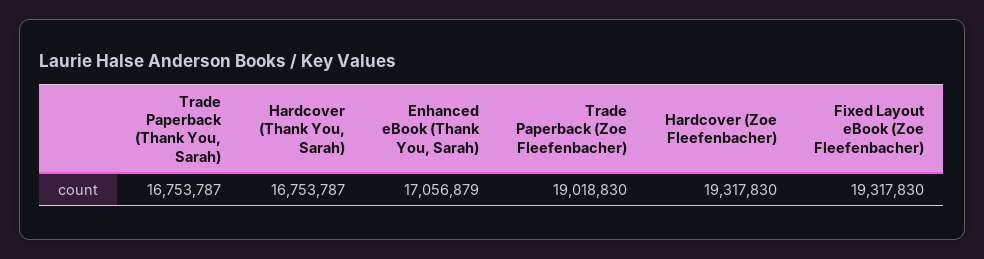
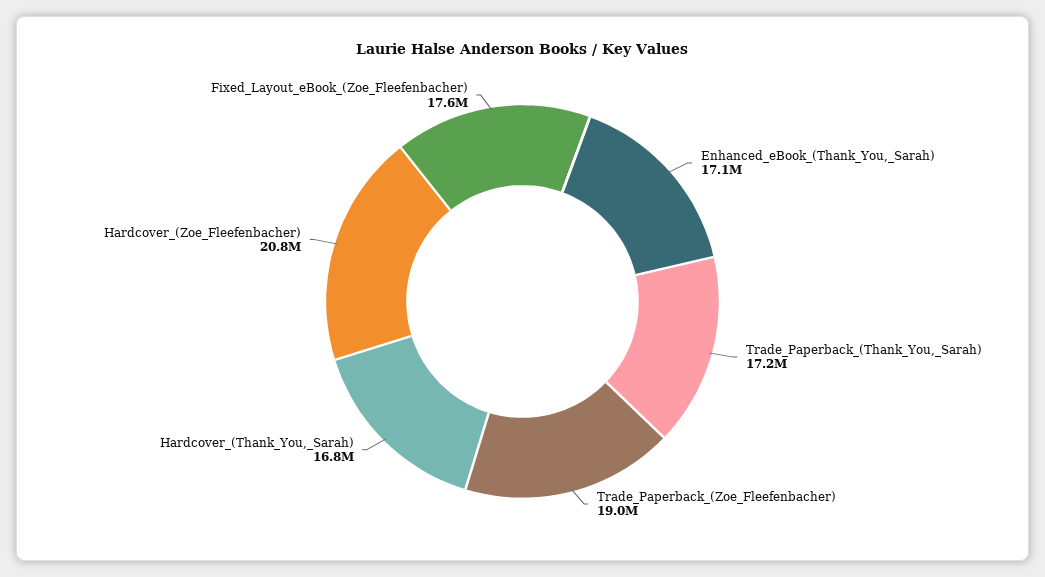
  {
-   "Trade Paperback (Thank You, Sarah)": 16753787,
+   "Trade Paperback (Thank You, Sarah)": 17200000,
    "Hardcover (Thank You, Sarah)": 16753787,
    "Enhanced eBook (Thank You, Sarah)": 17056879,
    "Trade Paperback (Zoe Fleefenbacher)": 19018830,
-   "Hardcover (Zoe Fleefenbacher)": 19317830,
+   "Hardcover (Zoe Fleefenbacher)": 20800000,
-   "Fixed Layout eBook (Zoe Fleefenbacher)": 19317830
+   "Fixed Layout eBook (Zoe Fleefenbacher)": 17600000
  }

